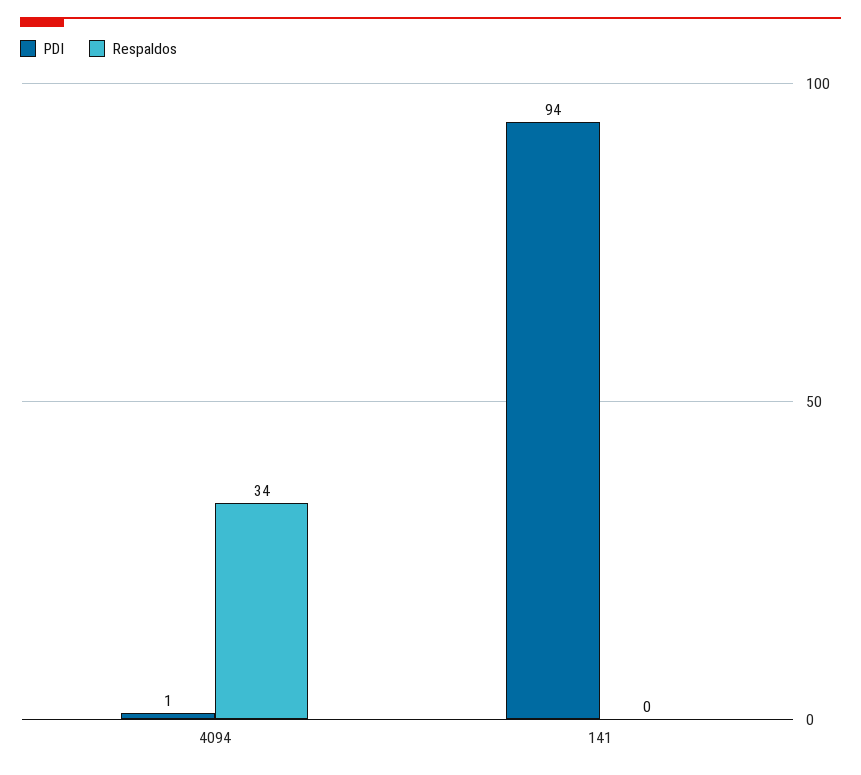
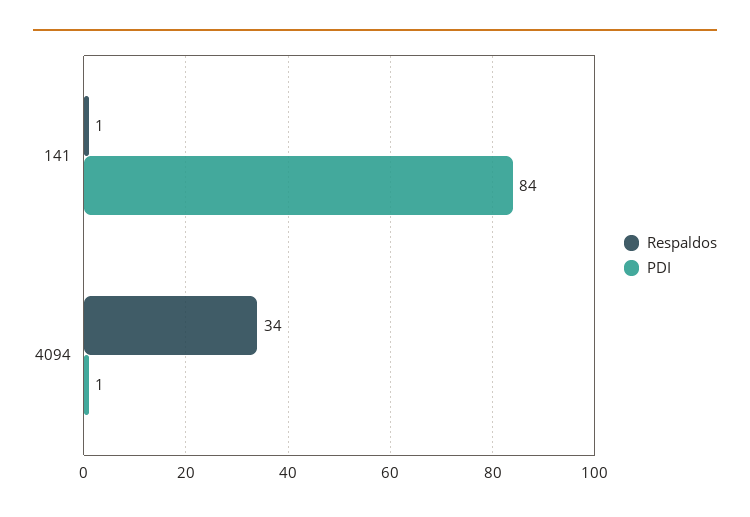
  {
    "PDI": {
      "4094": 1,
-     "141": 94
+     "141": 84
    },
    "Respaldos": {
      "4094": 34,
-     "141": 0
+     "141": 1
    }
  }

